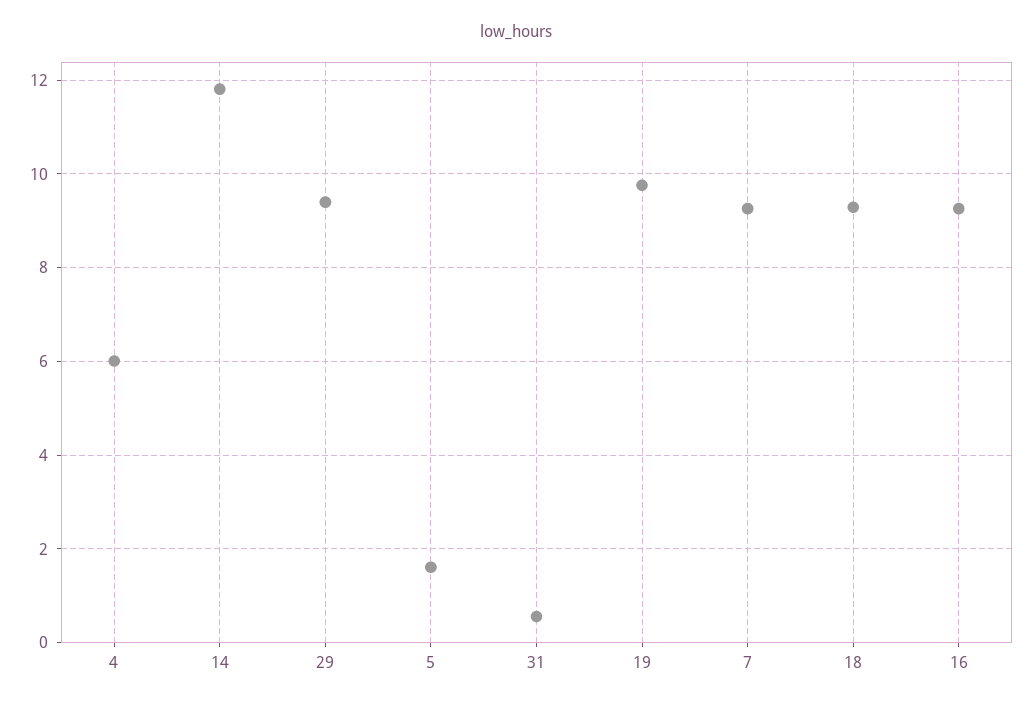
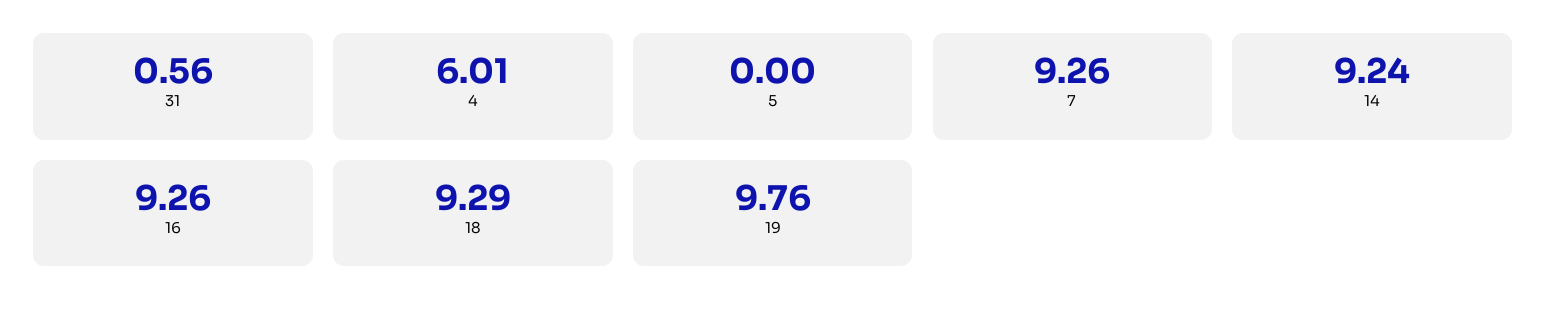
  {
    "4": 6.01,
-   "14": 11.8,
+   "14": 9.24,
-   "29": 9.4,
-   "5": 1.6,
+   "5": 0,
    "31": 0.56,
    "19": 9.76,
    "7": 9.26,
    "18": 9.29,
    "16": 9.26
  }

